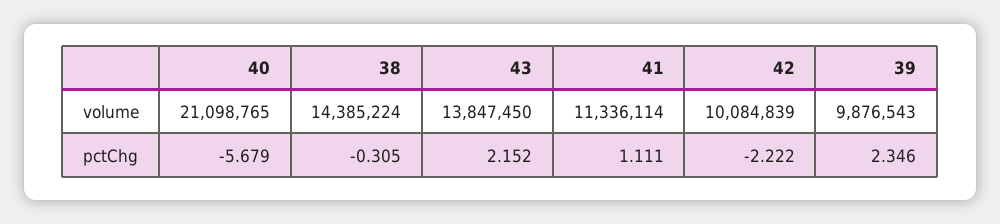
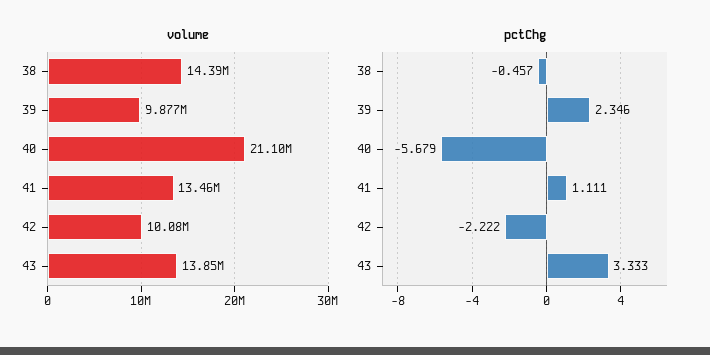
  {
    "volume": {
      "40": 21098765,
      "38": 14385224,
      "43": 13847450,
-     "41": 11336114,
+     "41": 13460000,
      "42": 10084839,
      "39": 9876543
    },
    "pctChg": {
      "40": -5.679,
-     "38": -0.305,
+     "38": -0.457,
-     "43": 2.152,
+     "43": 3.333,
      "41": 1.111,
      "42": -2.222,
      "39": 2.346
    }
  }

